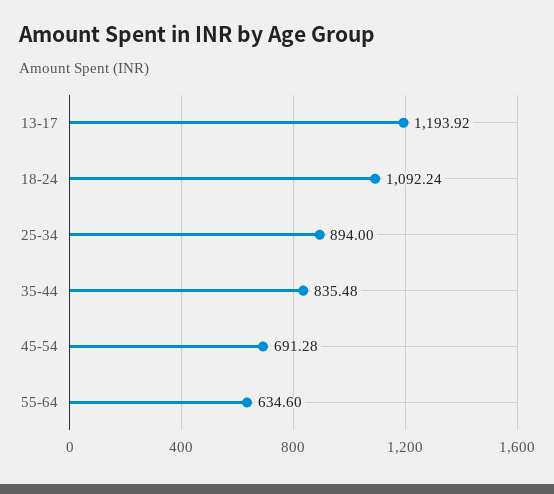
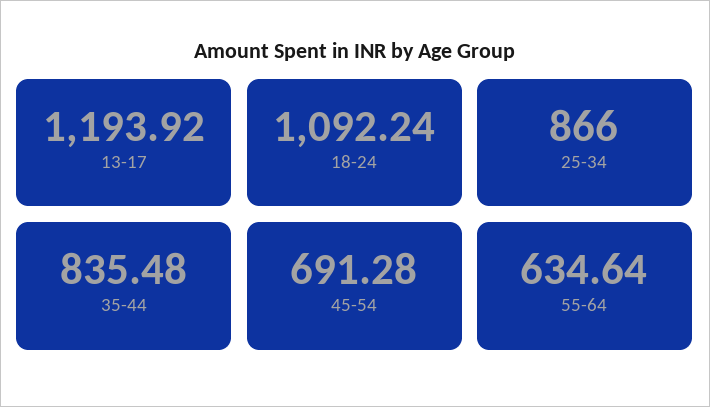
  {
    "13-17": 1193.92,
    "18-24": 1092.24,
-   "25-34": 894,
+   "25-34": 866,
    "35-44": 835.48,
    "45-54": 691.28,
-   "55-64": 634.6
+   "55-64": 634.64
  }

